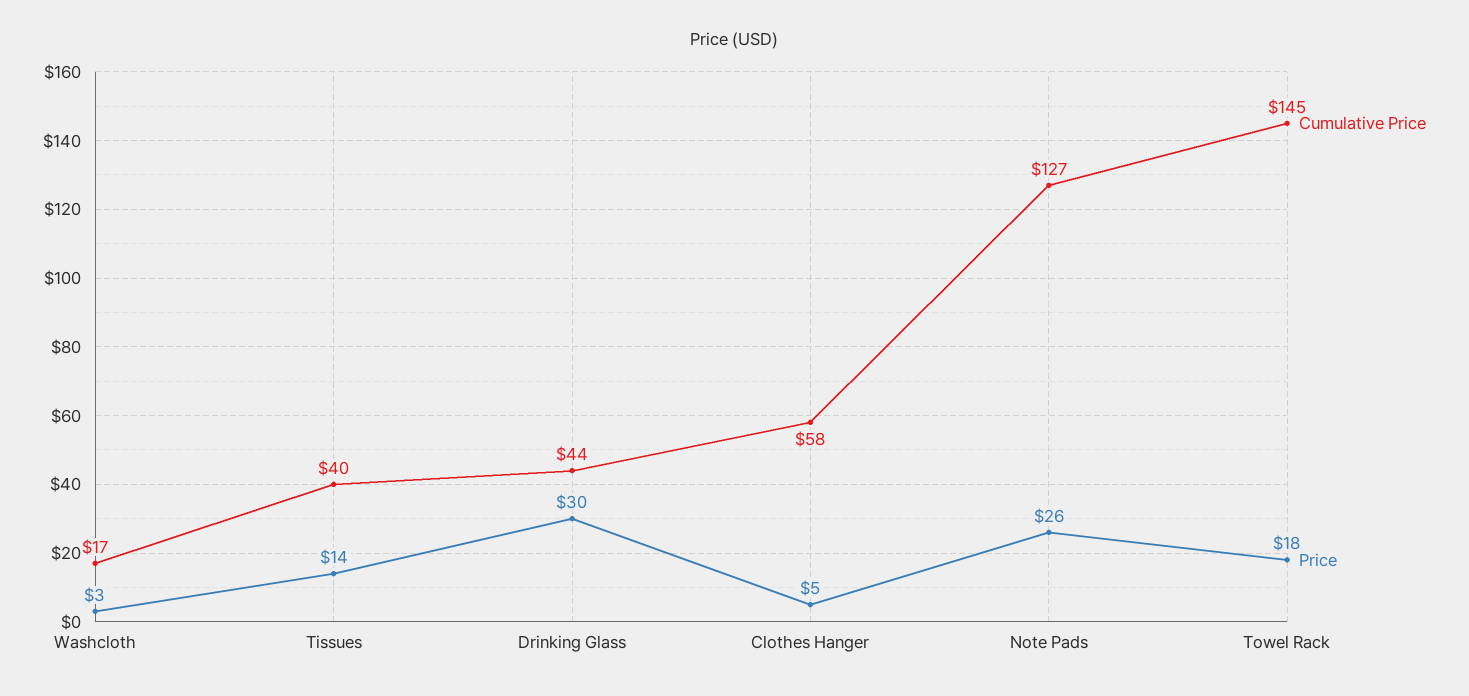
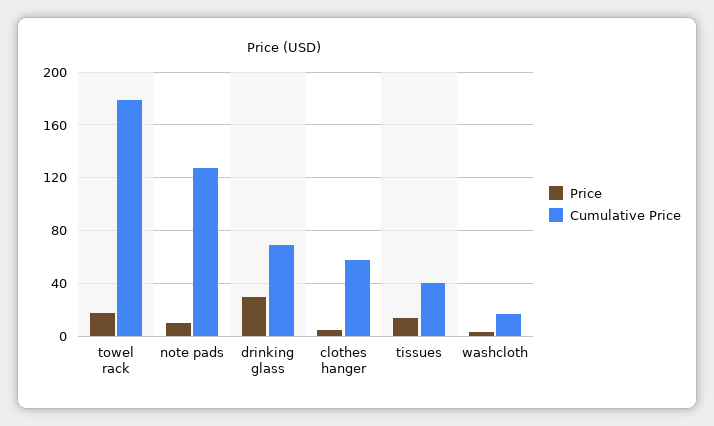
  {
    "Cumulative Price": {
      "Washcloth": 17,
      "Tissues": 40,
-     "Drinking Glass": 44,
+     "Drinking Glass": 70,
      "Clothes Hanger": 58,
      "Note Pads": 127,
-     "Towel Rack": 145
+     "Towel Rack": 180
    },
    "Price": {
      "Washcloth": 3,
      "Tissues": 14,
      "Drinking Glass": 30,
      "Clothes Hanger": 5,
-     "Note Pads": 26,
+     "Note Pads": 10,
      "Towel Rack": 18
    }
  }

